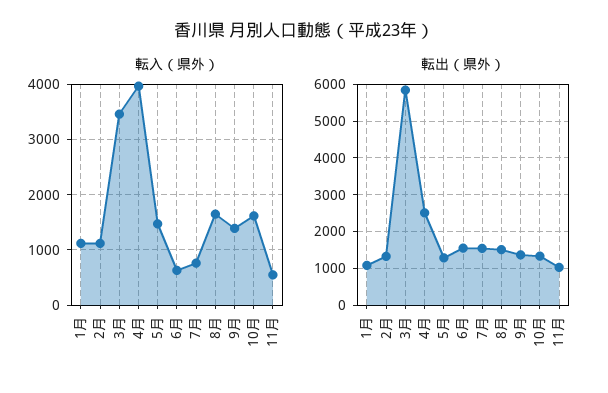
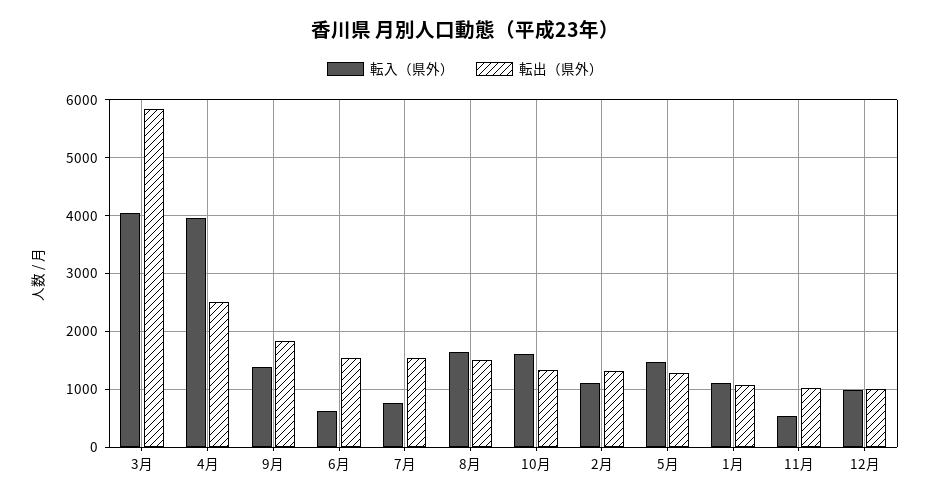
  {
    "転入（県外）": {
      "1月": 1200,
      "2月": 1200,
-     "3月": 3400,
+     "3月": 4000,
      "4月": 4000,
      "5月": 1400,
      "6月": 600,
      "7月": 800,
      "8月": 1600,
      "9月": 1400,
      "10月": 1600,
-     "11月": 600
+     "11月": 600,
+     "12月": 1000
    },
    "転出（県外）": {
      "1月": 1000,
      "2月": 1400,
      "3月": 5800,
      "4月": 2600,
      "5月": 1200,
      "6月": 1600,
      "7月": 1600,
      "8月": 1600,
-     "9月": 1400,
+     "9月": 1800,
      "10月": 1400,
-     "11月": 1000
+     "11月": 1000,
+     "12月": 1000
    }
  }

